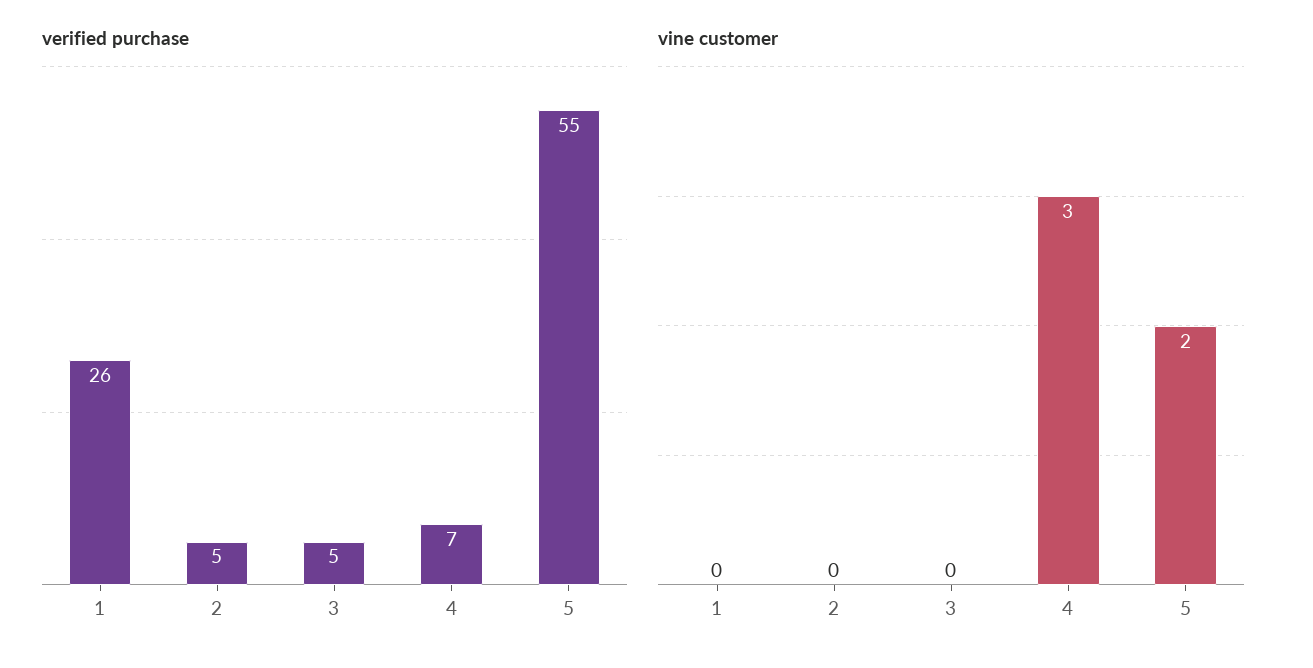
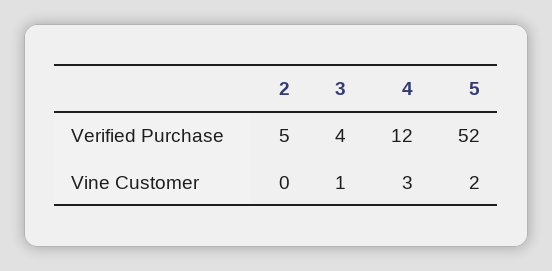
  {
    "verified purchase": {
-     "1": 26,
      "2": 5,
-     "3": 5,
+     "3": 4,
-     "4": 7,
+     "4": 12,
-     "5": 55
+     "5": 52
    },
    "vine customer": {
-     "1": 0,
      "2": 0,
-     "3": 0,
+     "3": 1,
      "4": 3,
      "5": 2
    }
  }

